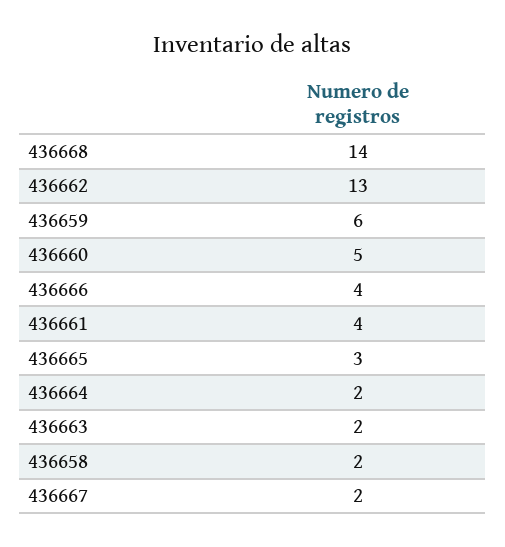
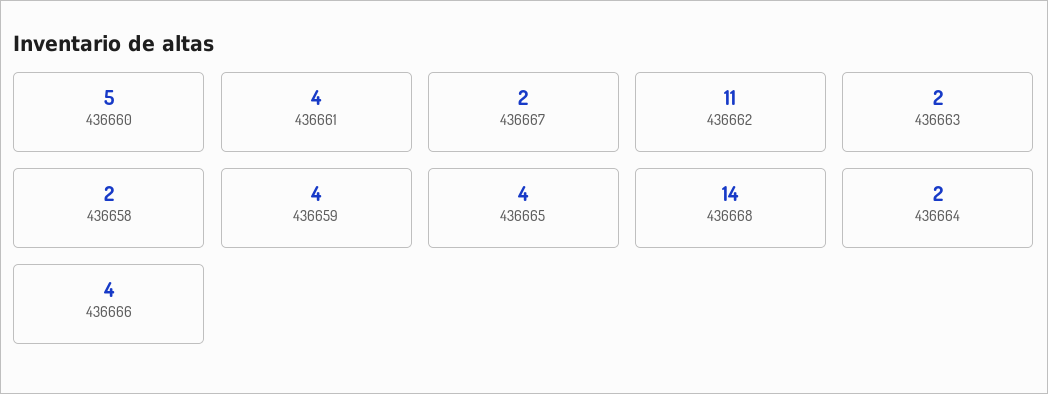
  {
    "436668": 14,
-   "436662": 13,
+   "436662": 11,
-   "436659": 6,
+   "436659": 4,
    "436660": 5,
    "436666": 4,
    "436661": 4,
-   "436665": 3,
+   "436665": 4,
    "436664": 2,
    "436663": 2,
    "436658": 2,
    "436667": 2
  }

